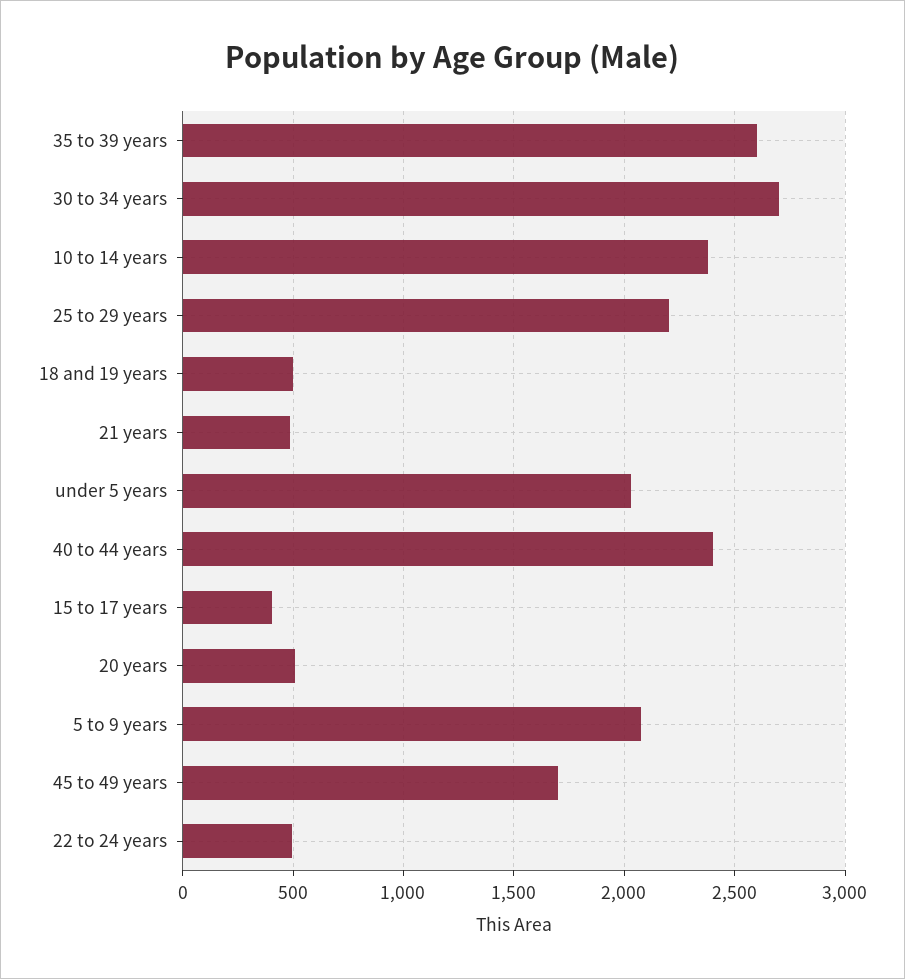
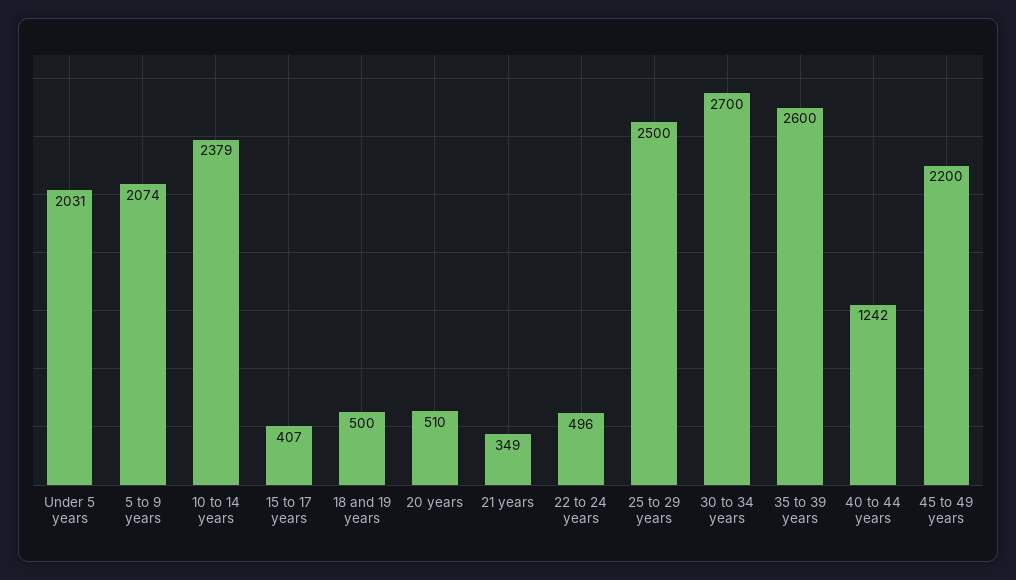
  {
    "35 to 39 years": 2600,
    "30 to 34 years": 2700,
    "10 to 14 years": 2379,
-   "25 to 29 years": 2200,
+   "25 to 29 years": 2500,
    "18 and 19 years": 500,
-   "21 years": 500,
+   "21 years": 349,
    "under 5 years": 2031,
-   "40 to 44 years": 2400,
+   "40 to 44 years": 1242,
    "15 to 17 years": 407,
    "20 years": 510,
    "5 to 9 years": 2074,
-   "45 to 49 years": 1700,
+   "45 to 49 years": 2200,
    "22 to 24 years": 496
  }

